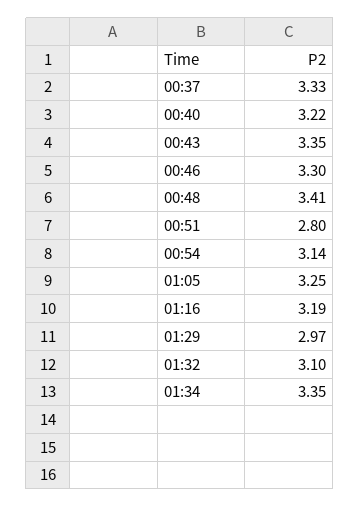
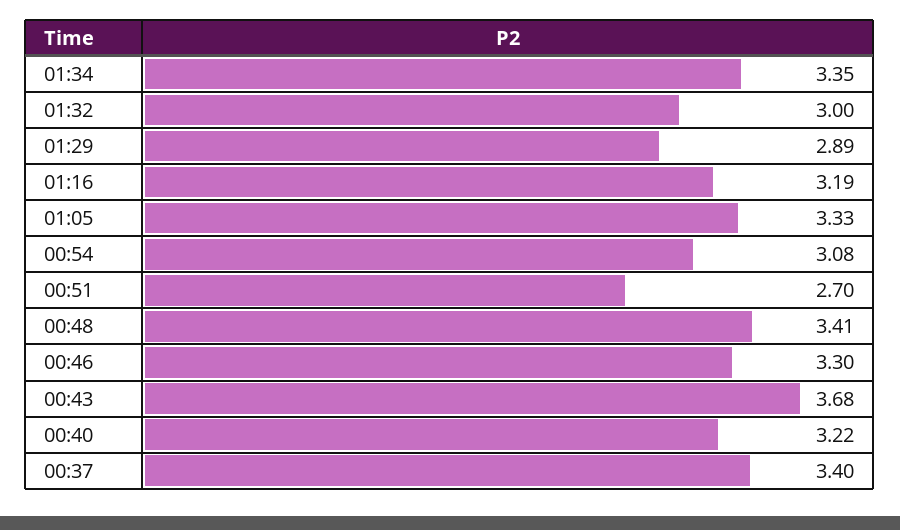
  {
-   "00:37": 3.33,
+   "00:37": 3.4,
    "00:40": 3.22,
-   "00:43": 3.35,
+   "00:43": 3.68,
    "00:46": 3.3,
    "00:48": 3.41,
-   "00:51": 2.8,
+   "00:51": 2.7,
-   "00:54": 3.14,
+   "00:54": 3.08,
-   "01:05": 3.25,
+   "01:05": 3.33,
    "01:16": 3.19,
-   "01:29": 2.97,
+   "01:29": 2.89,
-   "01:32": 3.1,
+   "01:32": 3,
    "01:34": 3.35
  }

